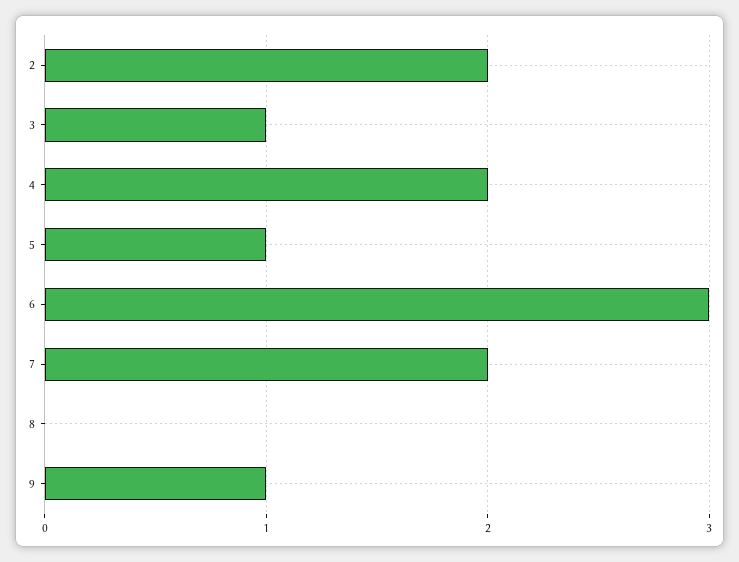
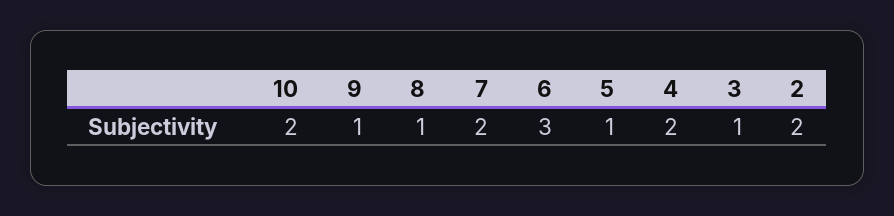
  {
    "2": 2,
    "3": 1,
    "4": 2,
    "5": 1,
    "6": 3,
    "7": 2,
-   "8": 0,
+   "8": 1,
-   "9": 1
+   "9": 1,
+   "10": 2
  }

